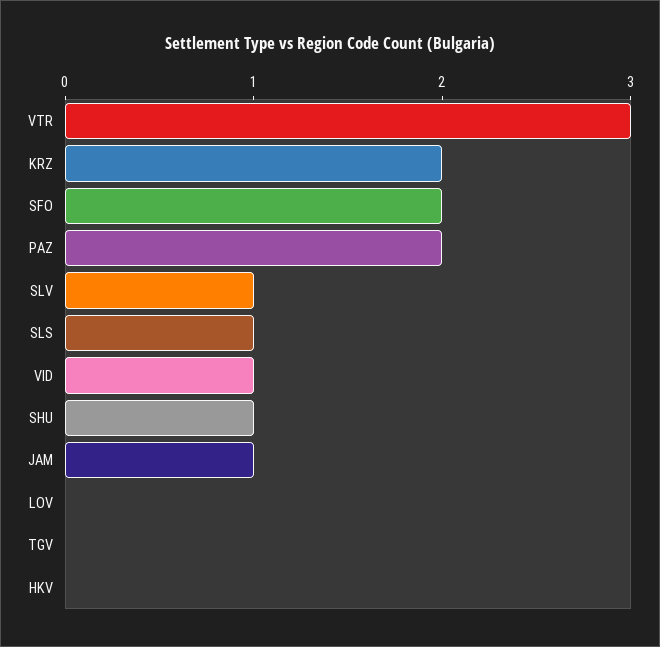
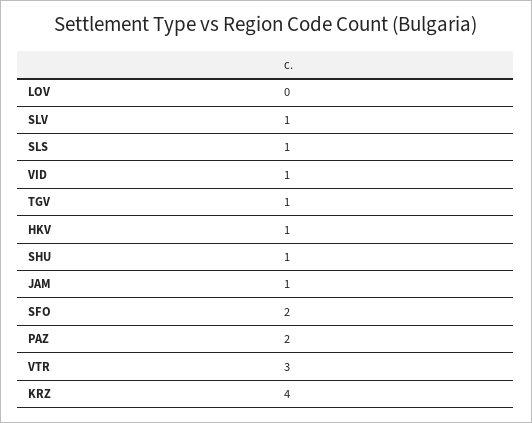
  {
    "VTR": 3,
-   "KRZ": 2,
+   "KRZ": 4,
    "SFO": 2,
    "PAZ": 2,
    "SLV": 1,
    "SLS": 1,
    "VID": 1,
    "SHU": 1,
    "JAM": 1,
    "LOV": 0,
-   "TGV": 0,
+   "TGV": 1,
-   "HKV": 0
+   "HKV": 1
  }

